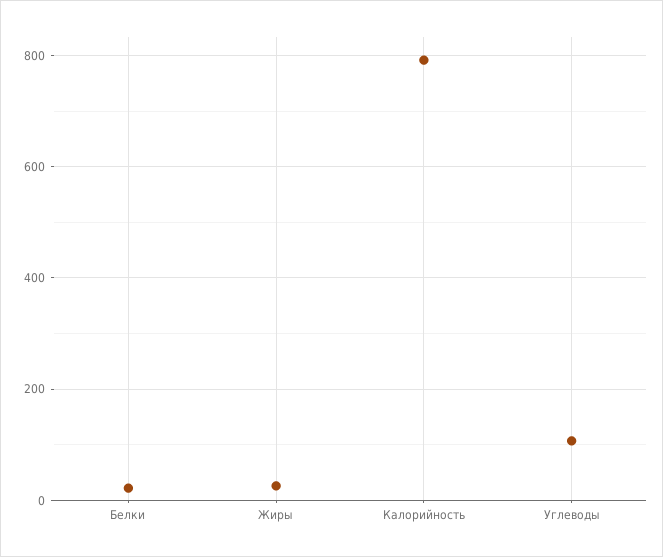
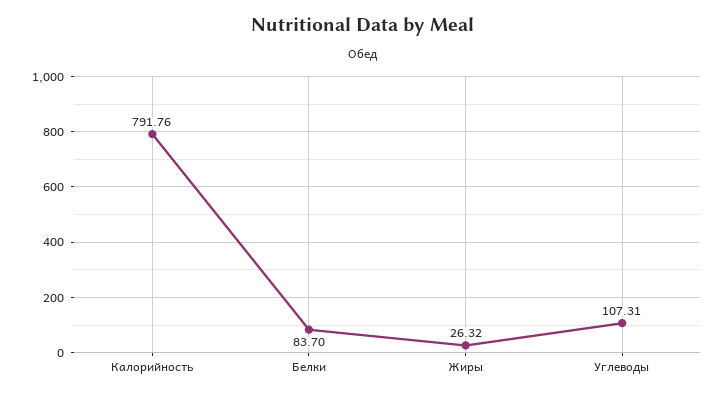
  {
-   "Белки": 20,
+   "Белки": 83.7,
    "Жиры": 26.32,
    "Калорийность": 791.76,
    "Углеводы": 107.31
  }

